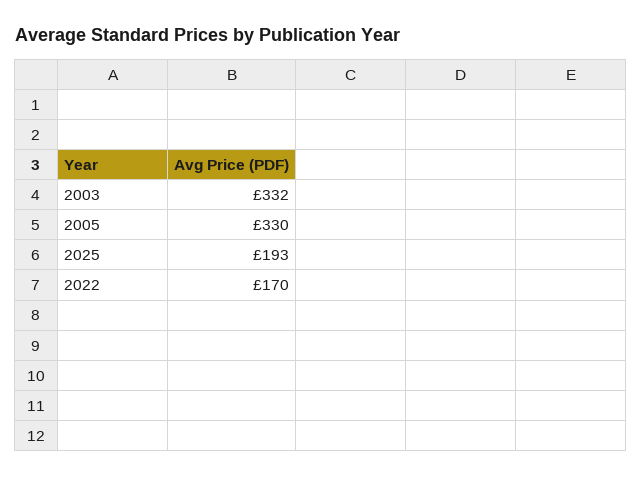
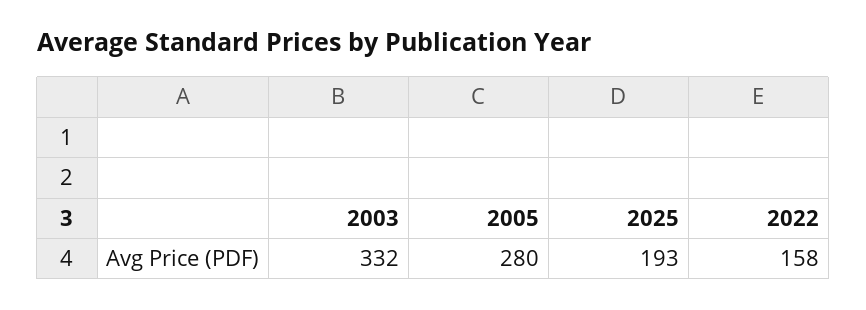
  {
    "2003": 332,
-   "2005": 330,
+   "2005": 280,
    "2025": 193,
-   "2022": 170
+   "2022": 158
  }

